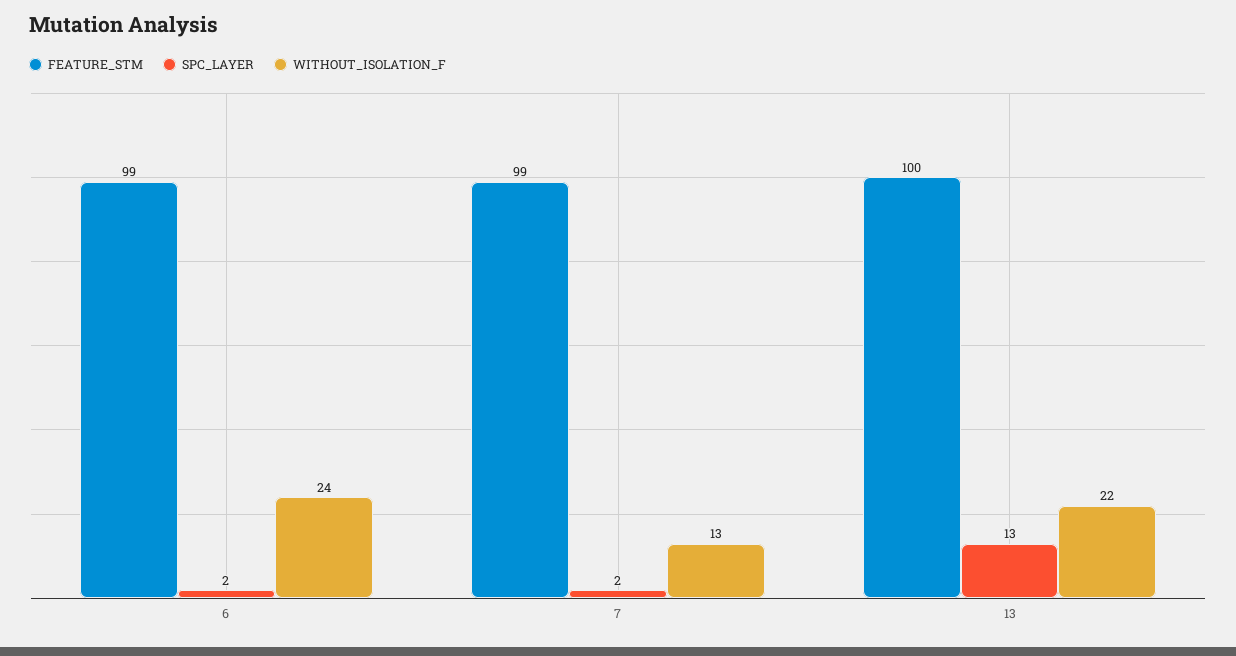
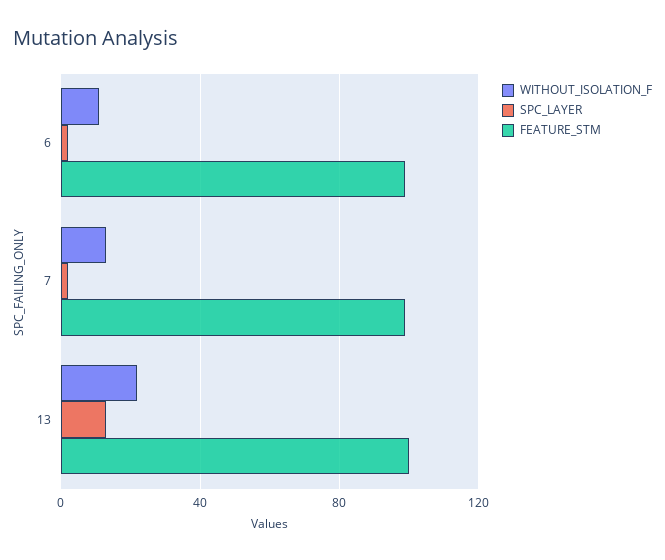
  {
    "FEATURE_STM": {
      "6": 99,
      "7": 99,
      "13": 100
    },
    "SPC_LAYER": {
      "6": 2,
      "7": 2,
      "13": 13
    },
    "WITHOUT_ISOLATION_F": {
-     "6": 24,
+     "6": 10,
      "7": 13,
      "13": 22
    }
  }

